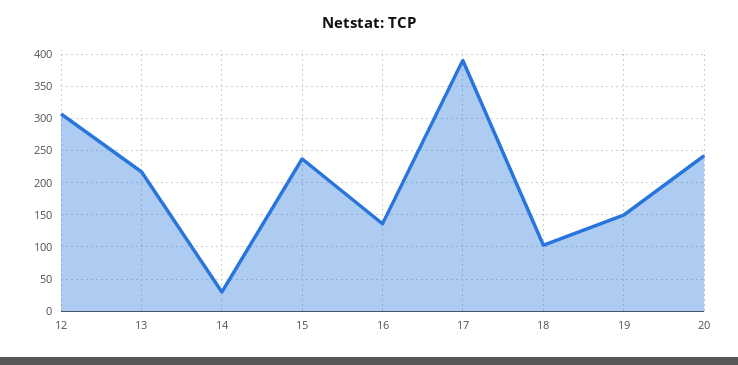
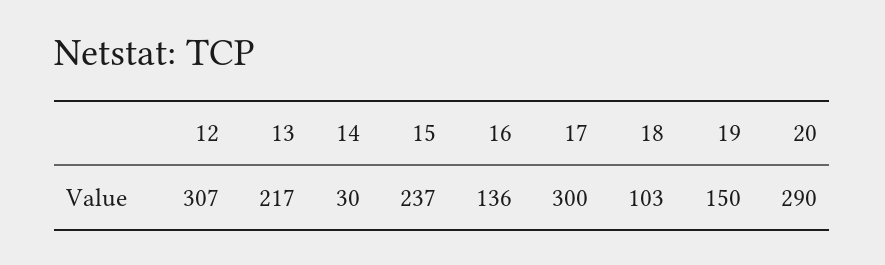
  {
    "12": 307,
    "13": 217,
    "14": 30,
    "15": 237,
    "16": 136,
-   "17": 390,
+   "17": 300,
    "18": 103,
    "19": 150,
-   "20": 240
+   "20": 290
  }

